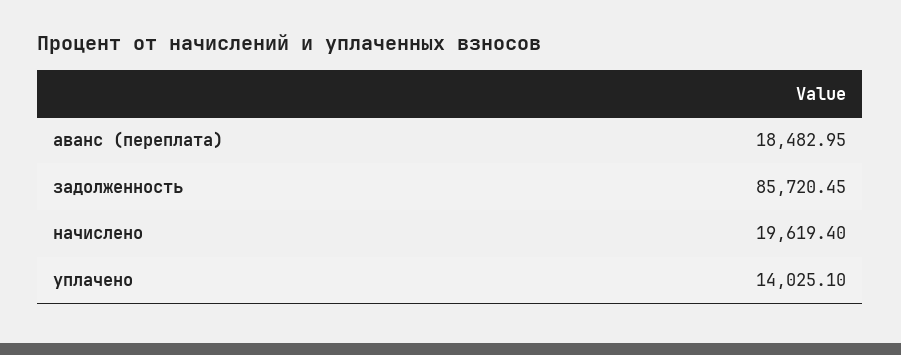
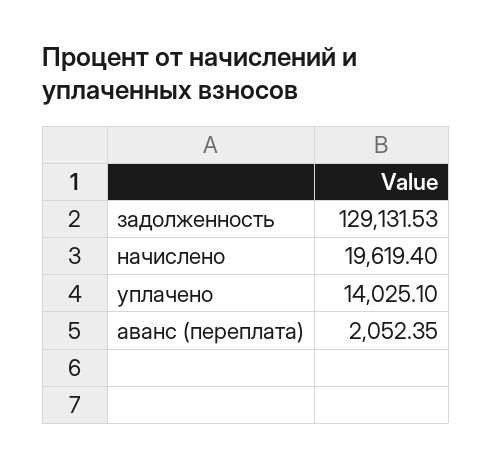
  {
-   "аванс (переплата)": 18482.95,
+   "аванс (переплата)": 2052.35,
-   "задолженность": 85720.45,
+   "задолженность": 129131.53,
    "начислено": 19619.4,
    "уплачено": 14025.1
  }

